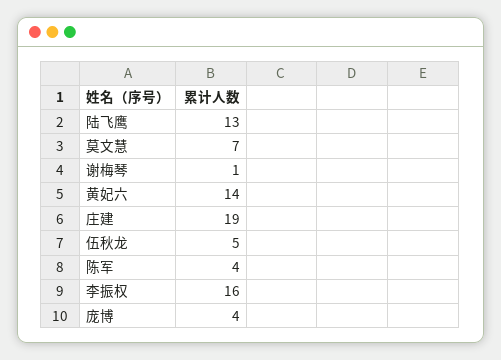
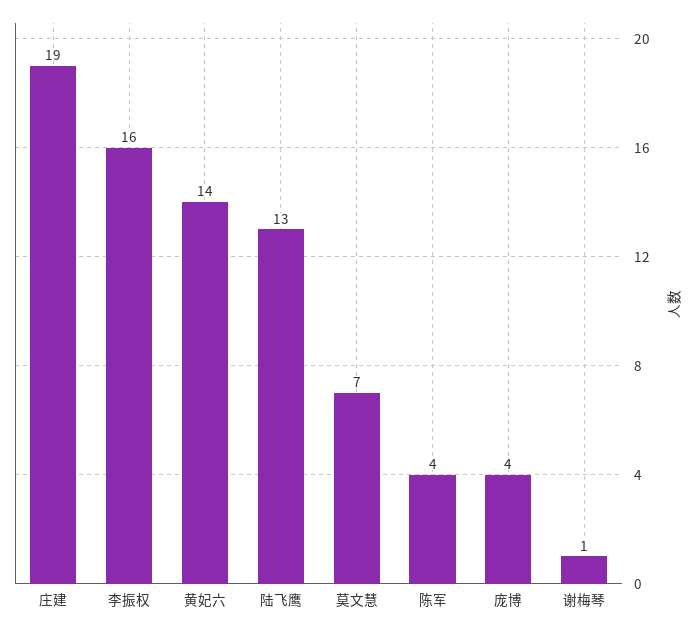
  {
    "陆飞鹰": 13,
    "莫文慧": 7,
    "谢梅琴": 1,
    "黄妃六": 14,
    "庄建": 19,
-   "伍秋龙": 5,
    "陈军": 4,
    "李振权": 16,
    "庞博": 4
  }

